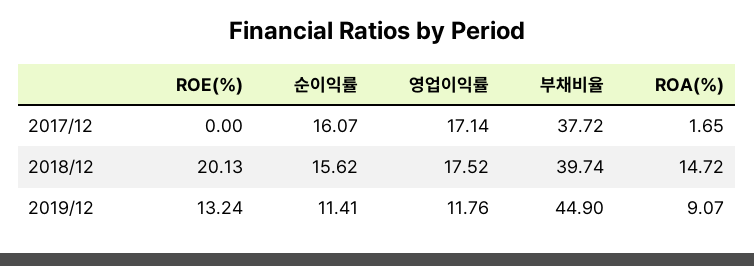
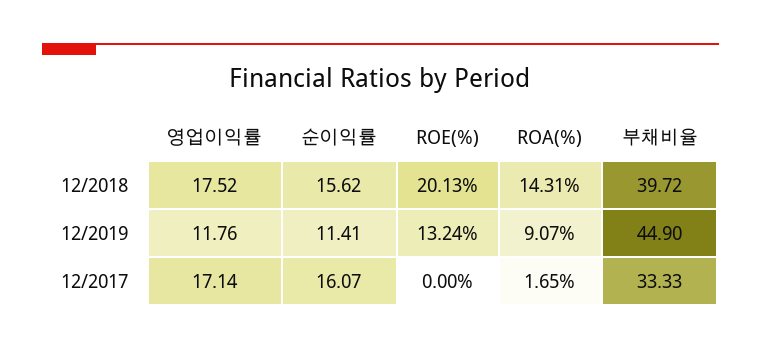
  {
    "ROE(%)": {
      "2017/12": 0,
      "2018/12": 20.13,
      "2019/12": 13.24
    },
    "순이익률": {
      "2017/12": 16.07,
      "2018/12": 15.62,
      "2019/12": 11.41
    },
    "영업이익률": {
      "2017/12": 17.14,
      "2018/12": 17.52,
      "2019/12": 11.76
    },
    "부채비율": {
-     "2017/12": 37.72,
+     "2017/12": 33.33,
-     "2018/12": 39.74,
+     "2018/12": 39.72,
      "2019/12": 44.9
    },
    "ROA(%)": {
      "2017/12": 1.65,
-     "2018/12": 14.72,
+     "2018/12": 14.31,
      "2019/12": 9.07
    }
  }

